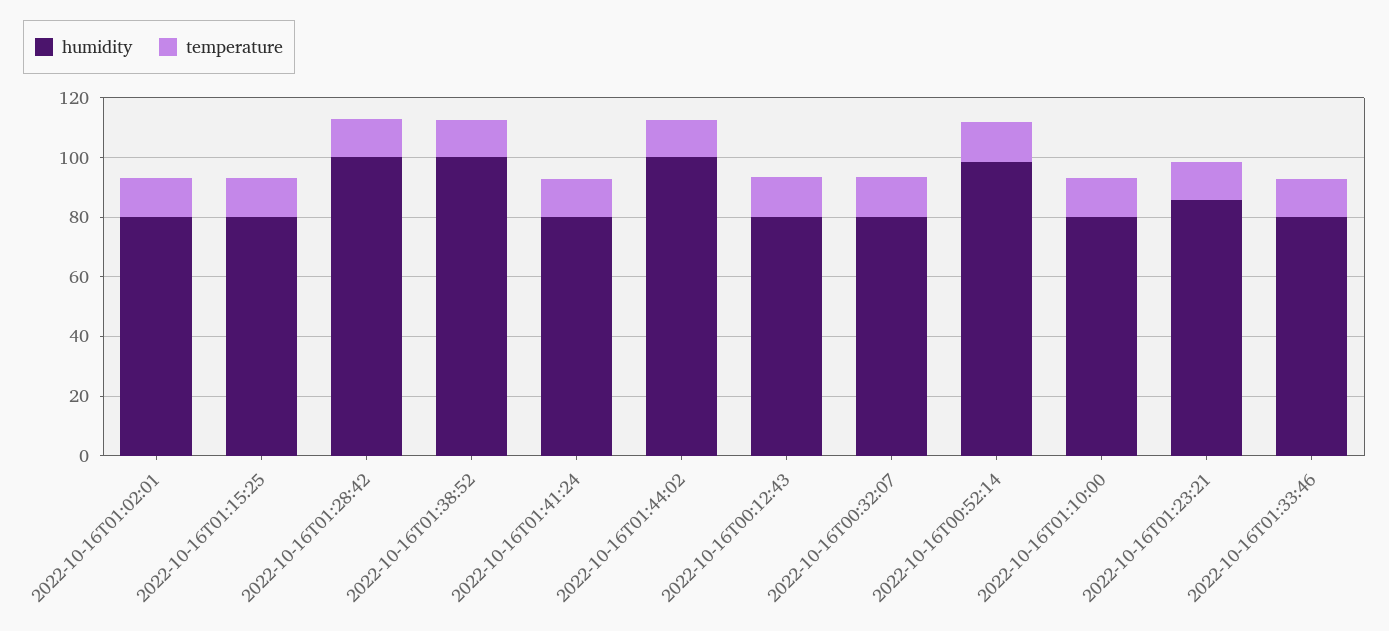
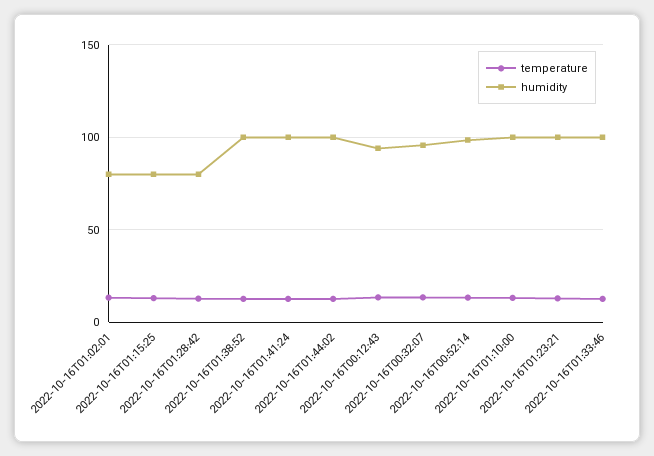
  {
    "humidity": {
      "2022-10-16T01:02:01": 80,
      "2022-10-16T01:15:25": 80,
-     "2022-10-16T01:28:42": 100,
+     "2022-10-16T01:28:42": 80,
      "2022-10-16T01:38:52": 100,
-     "2022-10-16T01:41:24": 80,
+     "2022-10-16T01:41:24": 100,
      "2022-10-16T01:44:02": 100,
-     "2022-10-16T00:12:43": 80,
+     "2022-10-16T00:12:43": 95,
-     "2022-10-16T00:32:07": 80,
+     "2022-10-16T00:32:07": 95,
      "2022-10-16T00:52:14": 100,
-     "2022-10-16T01:10:00": 80,
+     "2022-10-16T01:10:00": 100,
-     "2022-10-16T01:23:21": 85,
+     "2022-10-16T01:23:21": 100,
-     "2022-10-16T01:33:46": 80
+     "2022-10-16T01:33:46": 100
    },
    "temperature": {
      "2022-10-16T01:02:01": 15,
      "2022-10-16T01:15:25": 15,
      "2022-10-16T01:28:42": 15,
      "2022-10-16T01:38:52": 15,
      "2022-10-16T01:41:24": 15,
      "2022-10-16T01:44:02": 15,
      "2022-10-16T00:12:43": 15,
      "2022-10-16T00:32:07": 15,
      "2022-10-16T00:52:14": 15,
      "2022-10-16T01:10:00": 15,
      "2022-10-16T01:23:21": 15,
      "2022-10-16T01:33:46": 15
    }
  }

